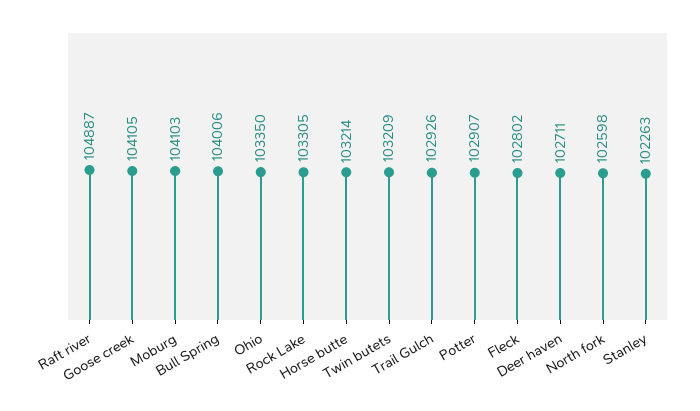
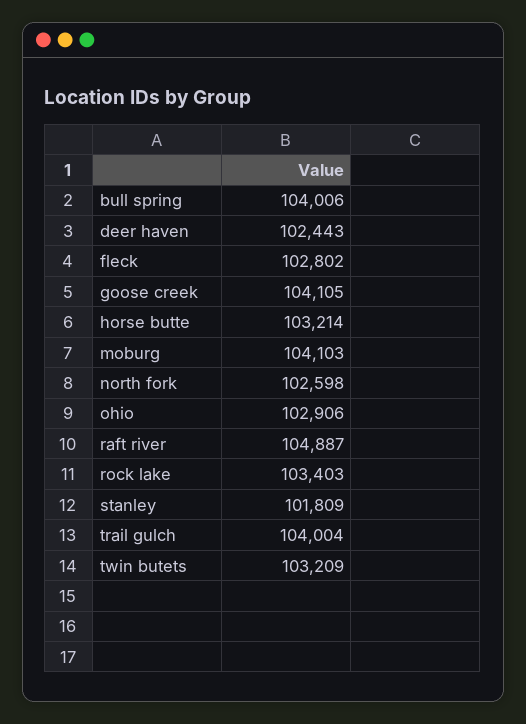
  {
    "Raft river": 104887,
    "Goose creek": 104105,
    "Moburg": 104103,
    "Bull Spring": 104006,
-   "Ohio": 103350,
+   "Ohio": 102906,
-   "Rock Lake": 103305,
+   "Rock Lake": 103403,
    "Horse butte": 103214,
    "Twin butets": 103209,
-   "Trail Gulch": 102926,
+   "Trail Gulch": 104004,
-   "Potter": 102907,
    "Fleck": 102802,
-   "Deer haven": 102711,
+   "Deer haven": 102443,
    "North fork": 102598,
-   "Stanley": 102263
+   "Stanley": 101809
  }

